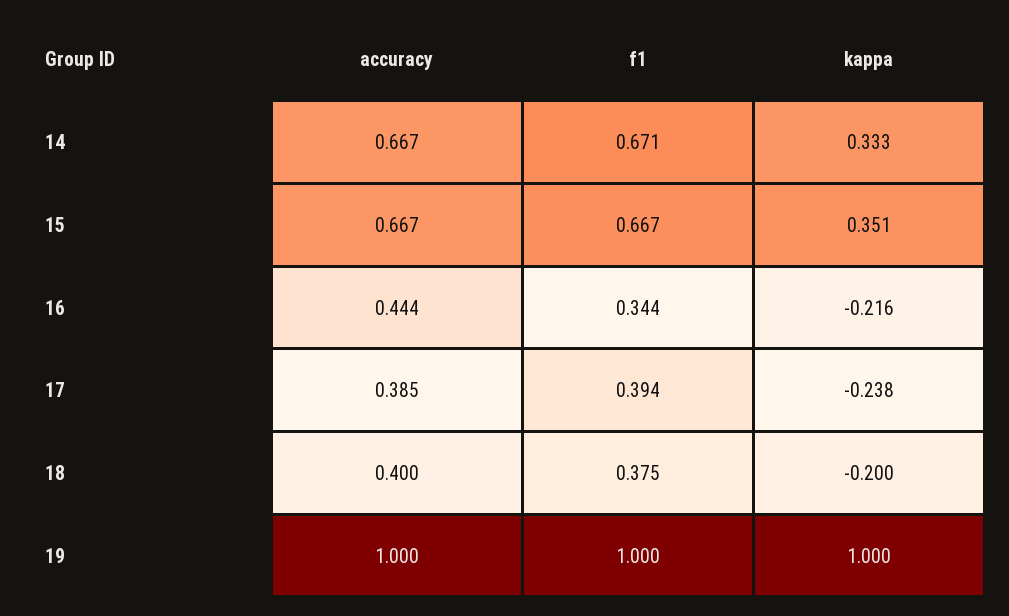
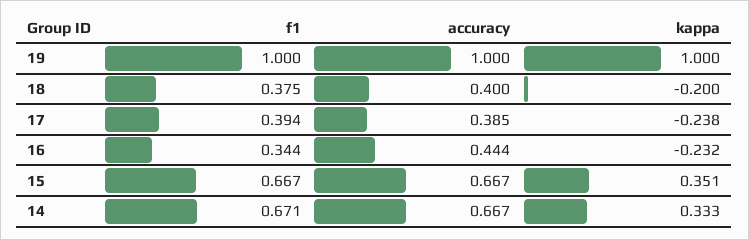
  {
    "accuracy": {
      "14": 0.667,
      "15": 0.667,
      "16": 0.444,
      "17": 0.385,
      "18": 0.4,
      "19": 1
    },
    "f1": {
      "14": 0.671,
      "15": 0.667,
      "16": 0.344,
      "17": 0.394,
      "18": 0.375,
      "19": 1
    },
    "kappa": {
      "14": 0.333,
      "15": 0.351,
-     "16": -0.216,
+     "16": -0.232,
      "17": -0.238,
      "18": -0.2,
      "19": 1
    }
  }

